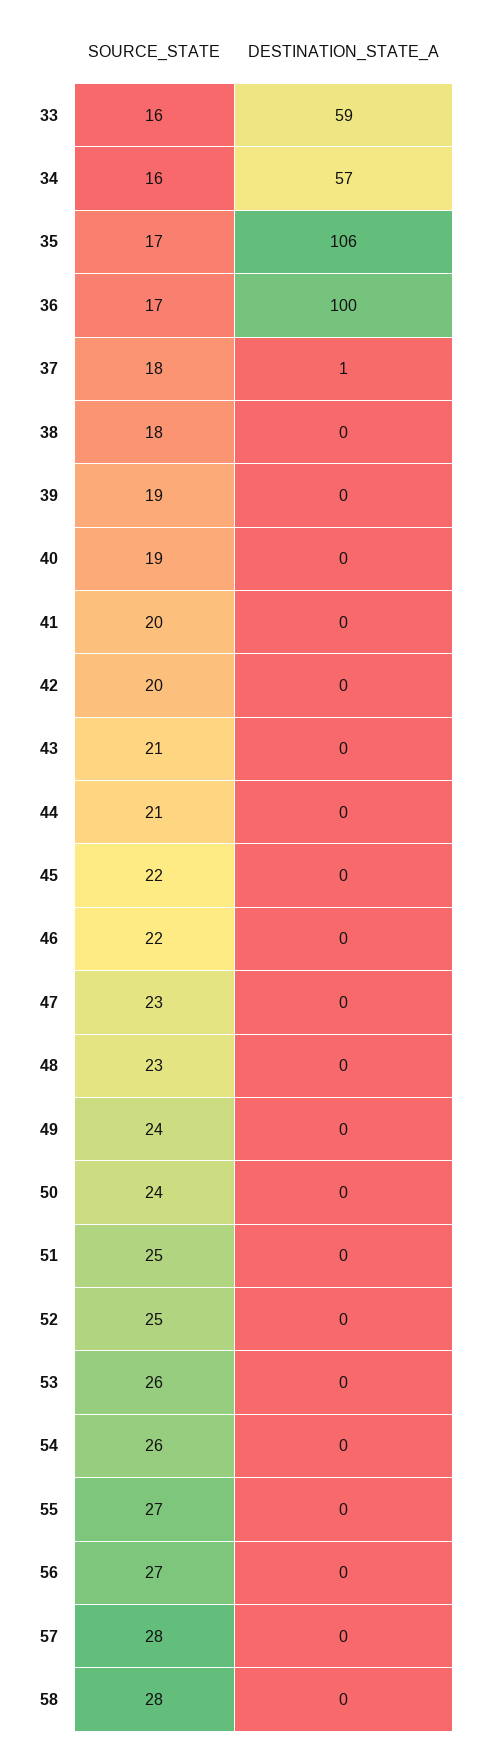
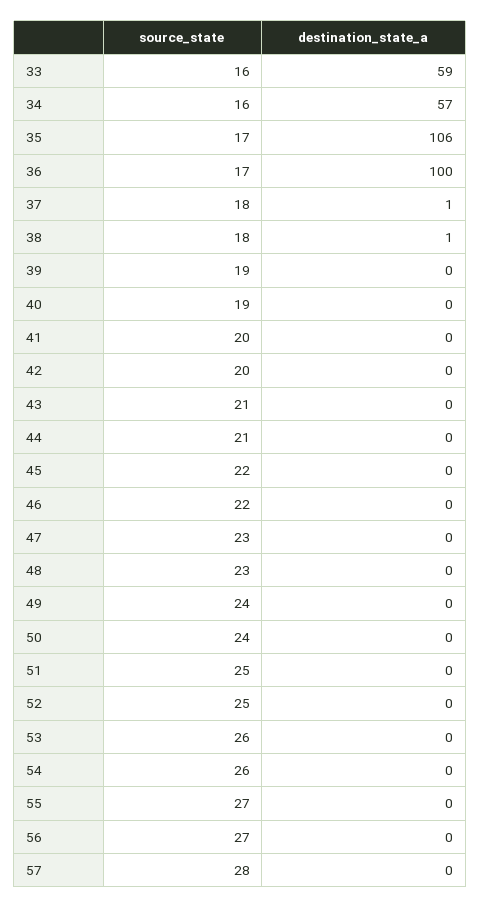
  {
    "SOURCE_STATE": {
      "33": 16,
      "34": 16,
      "35": 17,
      "36": 17,
      "37": 18,
      "38": 18,
      "39": 19,
      "40": 19,
      "41": 20,
      "42": 20,
      "43": 21,
      "44": 21,
      "45": 22,
      "46": 22,
      "47": 23,
      "48": 23,
      "49": 24,
      "50": 24,
      "51": 25,
      "52": 25,
      "53": 26,
      "54": 26,
      "55": 27,
      "56": 27,
-     "57": 28,
+     "57": 28
-     "58": 28
    },
    "DESTINATION_STATE_A": {
      "33": 59,
      "34": 57,
      "35": 106,
      "36": 100,
      "37": 1,
-     "38": 0,
+     "38": 1,
      "39": 0,
      "40": 0,
      "41": 0,
      "42": 0,
      "43": 0,
      "44": 0,
      "45": 0,
      "46": 0,
      "47": 0,
      "48": 0,
      "49": 0,
      "50": 0,
      "51": 0,
      "52": 0,
      "53": 0,
      "54": 0,
      "55": 0,
      "56": 0,
-     "57": 0,
+     "57": 0
-     "58": 0
    }
  }

